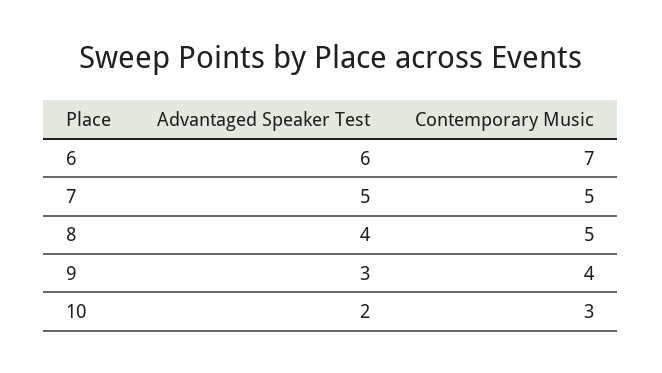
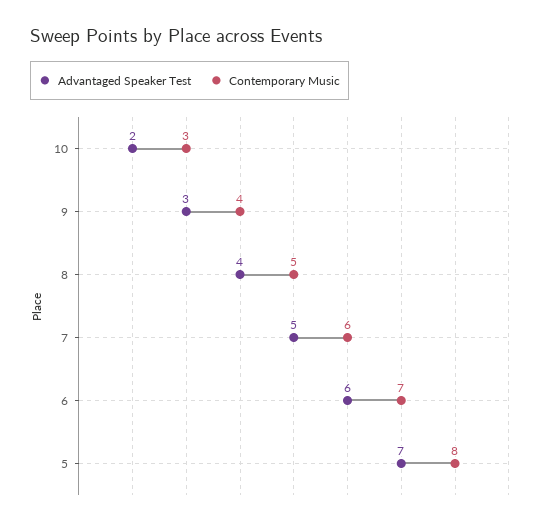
  {
    "Advantaged Speaker Test": {
      "6": 6,
      "7": 5,
      "8": 4,
      "9": 3,
-     "10": 2
+     "10": 2,
+     "5": 7
    },
    "Contemporary Music": {
      "6": 7,
-     "7": 5,
+     "7": 6,
      "8": 5,
      "9": 4,
-     "10": 3
+     "10": 3,
+     "5": 8
    }
  }

